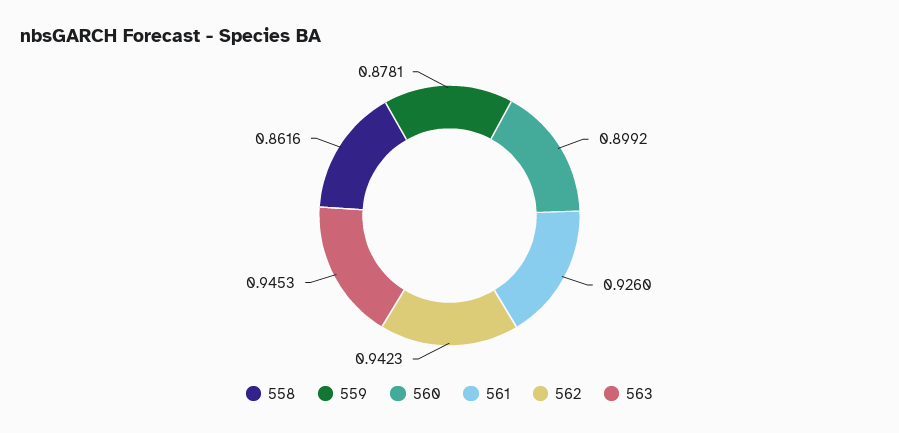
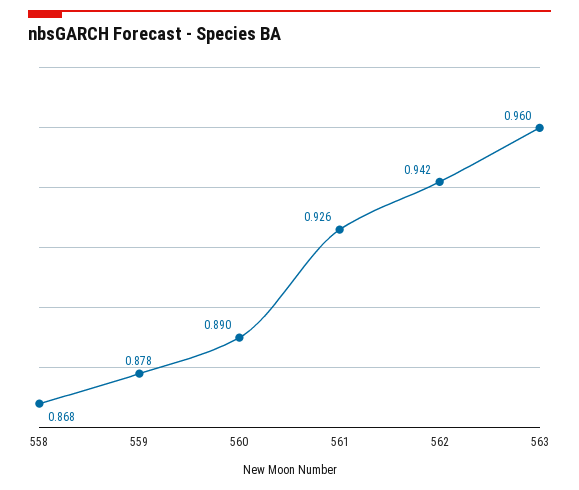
  {
-   "558": 0.8616,
+   "558": 0.868,
    "559": 0.8781,
-   "560": 0.8992,
+   "560": 0.89,
    "561": 0.926,
    "562": 0.9423,
-   "563": 0.9453
+   "563": 0.96
  }

